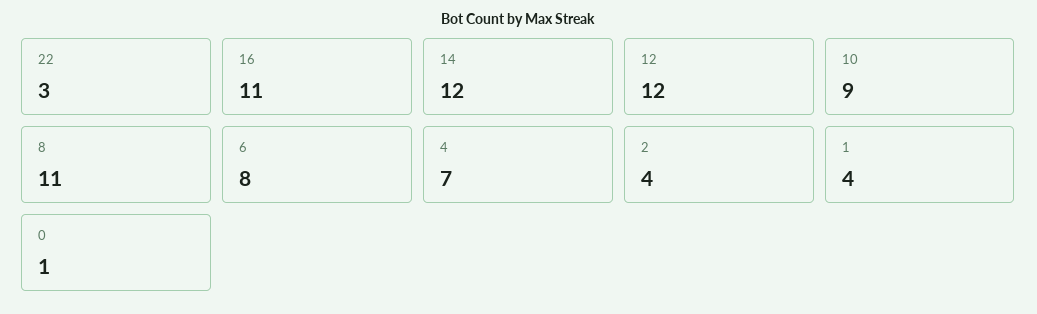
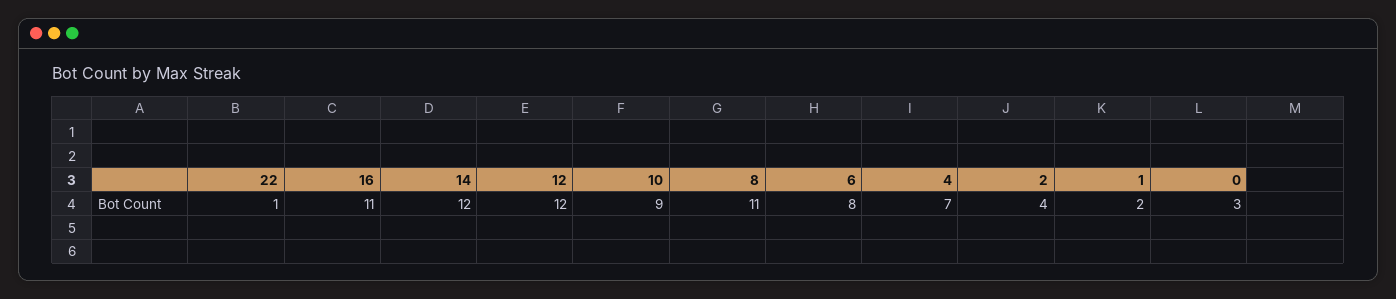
  {
-   "22": 3,
+   "22": 1,
    "16": 11,
    "14": 12,
    "12": 12,
    "10": 9,
    "8": 11,
    "6": 8,
    "4": 7,
    "2": 4,
-   "1": 4,
+   "1": 2,
-   "0": 1
+   "0": 3
  }

